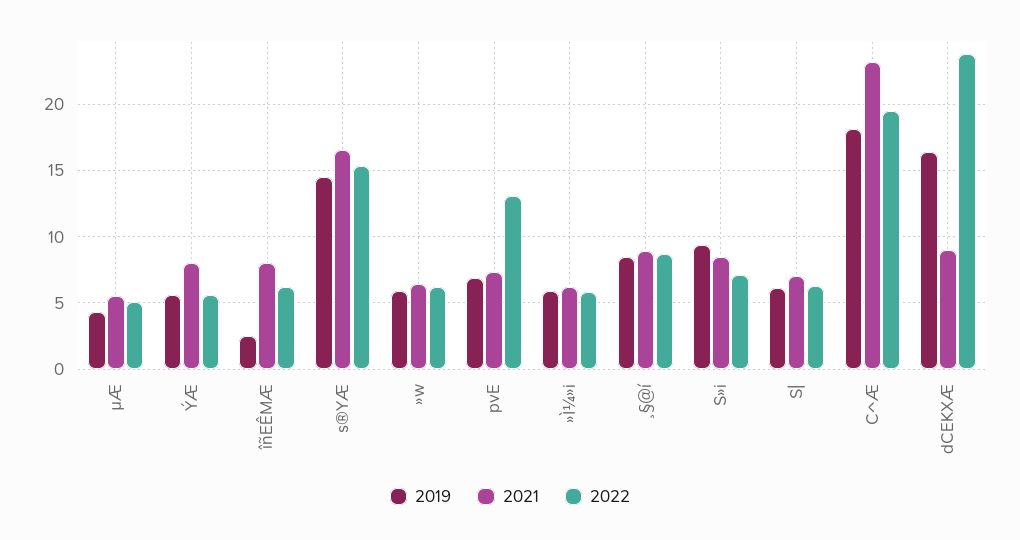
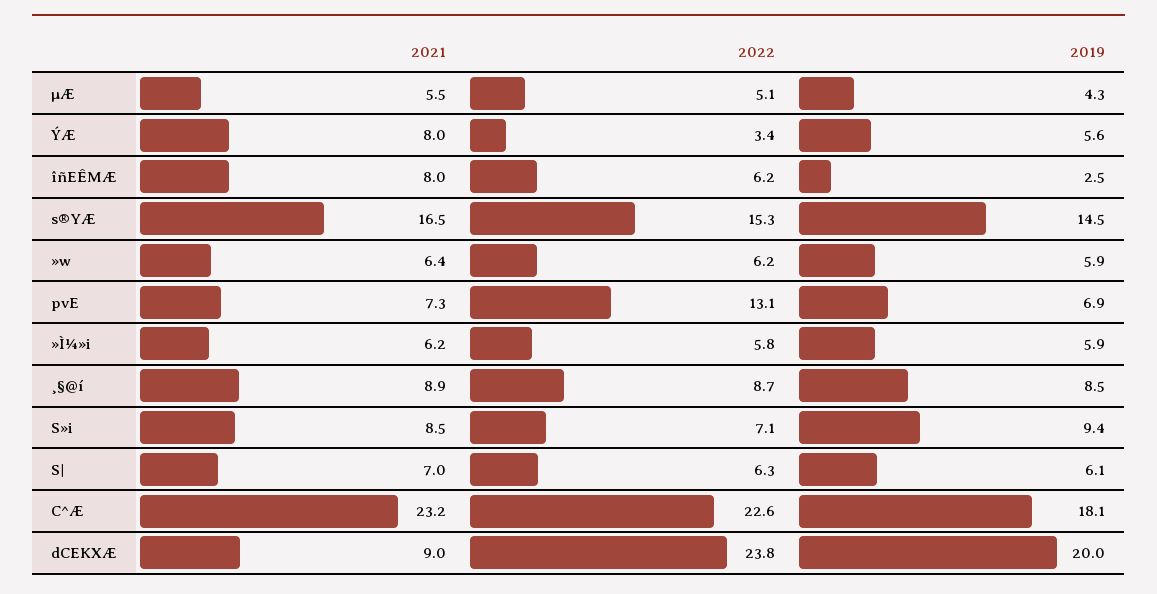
  {
    "2019": {
      "µÆ": 4.3,
      "ÝÆ": 5.6,
      "îñEÊMÆ": 2.5,
      "s®YÆ": 14.5,
      "»w": 5.9,
      "pvE": 6.9,
      "»Ì¼»i": 5.9,
      "¸§@í": 8.5,
      "S»i": 9.4,
      "S|": 6.1,
      "C^Æ": 18.1,
-     "dCEKXÆ": 16.5
+     "dCEKXÆ": 20
    },
    "2021": {
      "µÆ": 5.5,
      "ÝÆ": 8,
      "îñEÊMÆ": 8,
      "s®YÆ": 16.5,
      "»w": 6.4,
      "pvE": 7.3,
      "»Ì¼»i": 6.2,
      "¸§@í": 8.9,
      "S»i": 8.5,
      "S|": 7,
      "C^Æ": 23.2,
      "dCEKXÆ": 9
    },
    "2022": {
      "µÆ": 5.1,
-     "ÝÆ": 5.5,
+     "ÝÆ": 3.4,
      "îñEÊMÆ": 6.2,
      "s®YÆ": 15.3,
      "»w": 6.2,
      "pvE": 13.1,
      "»Ì¼»i": 5.8,
      "¸§@í": 8.7,
      "S»i": 7.1,
      "S|": 6.3,
-     "C^Æ": 19.5,
+     "C^Æ": 22.6,
      "dCEKXÆ": 23.8
    }
  }

